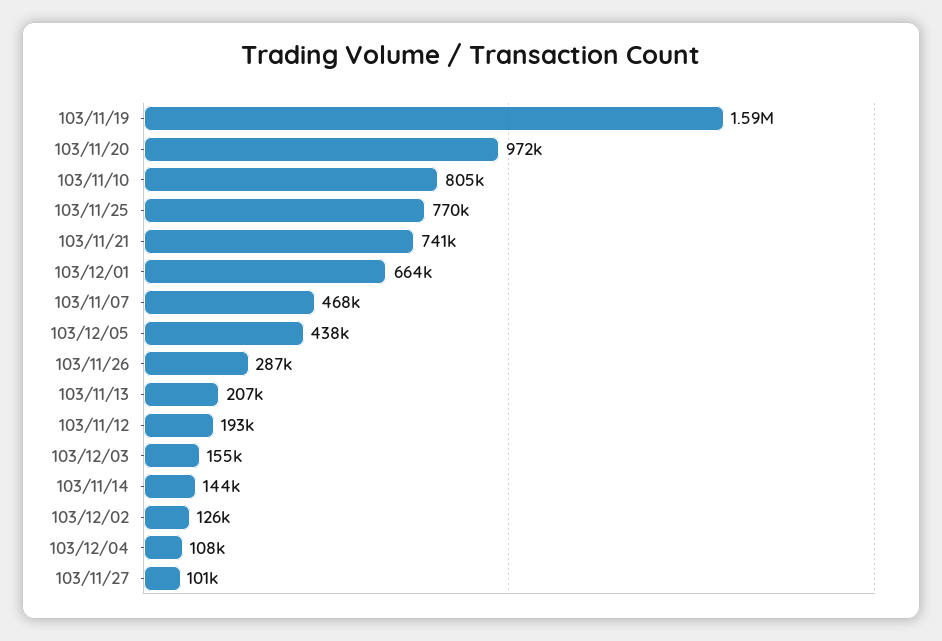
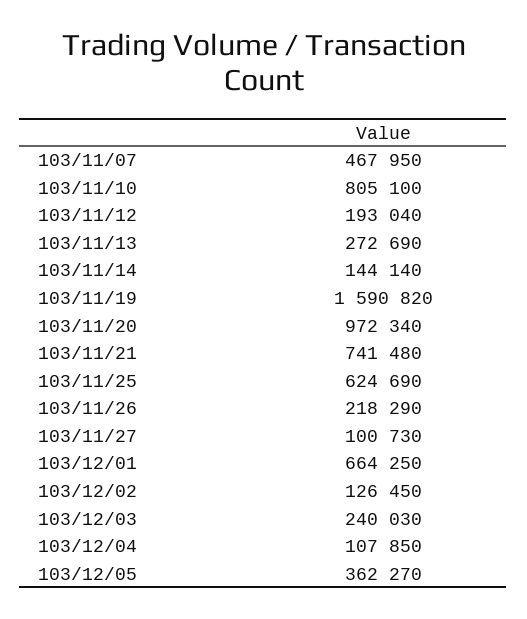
  {
    "103/11/19": 1590820,
    "103/11/20": 972340,
    "103/11/10": 805100,
-   "103/11/25": 770000,
+   "103/11/25": 624690,
    "103/11/21": 741480,
    "103/12/01": 664250,
    "103/11/07": 467950,
-   "103/12/05": 438000,
+   "103/12/05": 362270,
-   "103/11/26": 287000,
+   "103/11/26": 218290,
-   "103/11/13": 207000,
+   "103/11/13": 272690,
    "103/11/12": 193040,
-   "103/12/03": 155000,
+   "103/12/03": 240030,
    "103/11/14": 144140,
    "103/12/02": 126450,
    "103/12/04": 107850,
    "103/11/27": 100730
  }

